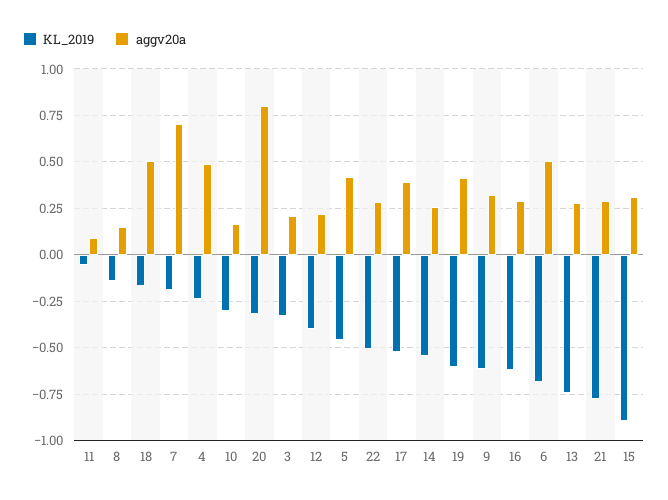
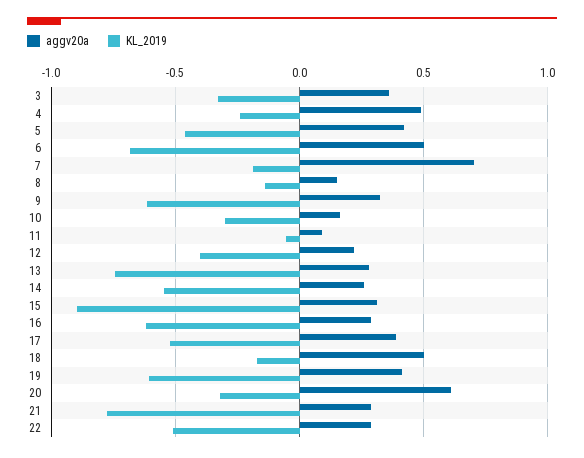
  {
    "KL_2019": {
      "11": -0.05,
      "8": -0.15,
      "18": -0.15,
      "7": -0.2,
      "4": -0.25,
      "10": -0.3,
      "20": -0.3,
      "3": -0.35,
      "12": -0.4,
      "5": -0.45,
      "22": -0.5,
      "17": -0.5,
      "14": -0.55,
      "19": -0.6,
      "9": -0.6,
      "16": -0.6,
      "6": -0.7,
      "13": -0.75,
      "21": -0.75,
      "15": -0.9
    },
    "aggv20a": {
      "11": 0.1,
      "8": 0.15,
      "18": 0.5,
      "7": 0.7,
      "4": 0.5,
      "10": 0.15,
-     "20": 0.8,
+     "20": 0.6,
-     "3": 0.2,
+     "3": 0.35,
      "12": 0.2,
      "5": 0.4,
      "22": 0.3,
      "17": 0.4,
      "14": 0.25,
      "19": 0.4,
      "9": 0.3,
      "16": 0.3,
      "6": 0.5,
      "13": 0.3,
      "21": 0.3,
      "15": 0.3
    }
  }

